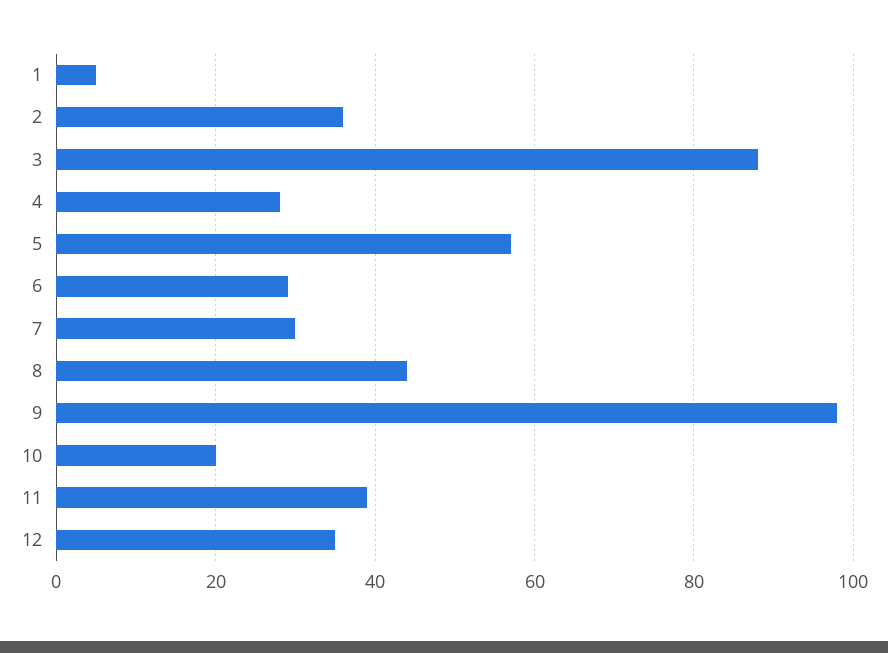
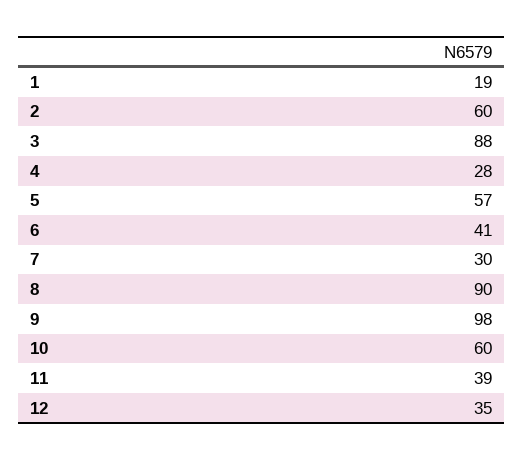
  {
-   "1": 5,
+   "1": 19,
-   "2": 35,
+   "2": 60,
    "3": 88,
    "4": 28,
    "5": 57,
-   "6": 30,
+   "6": 41,
    "7": 30,
-   "8": 45,
+   "8": 90,
    "9": 98,
-   "10": 20,
+   "10": 60,
    "11": 39,
    "12": 35
  }

